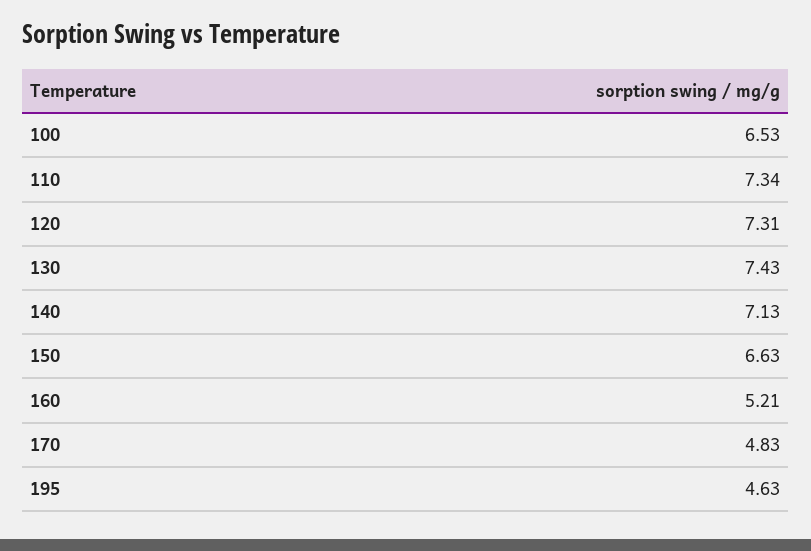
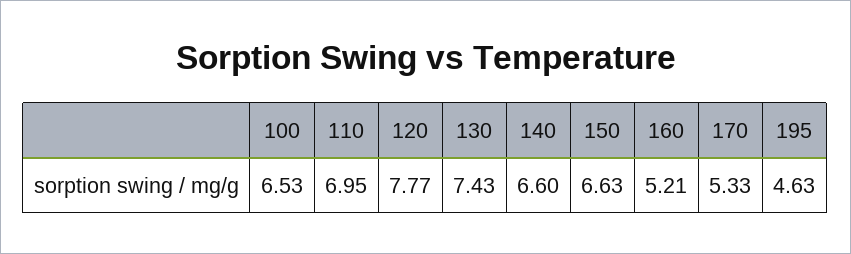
  {
    "100": 6.53,
-   "110": 7.34,
+   "110": 6.95,
-   "120": 7.31,
+   "120": 7.77,
    "130": 7.43,
-   "140": 7.13,
+   "140": 6.6,
    "150": 6.63,
    "160": 5.21,
-   "170": 4.83,
+   "170": 5.33,
    "195": 4.63
  }

